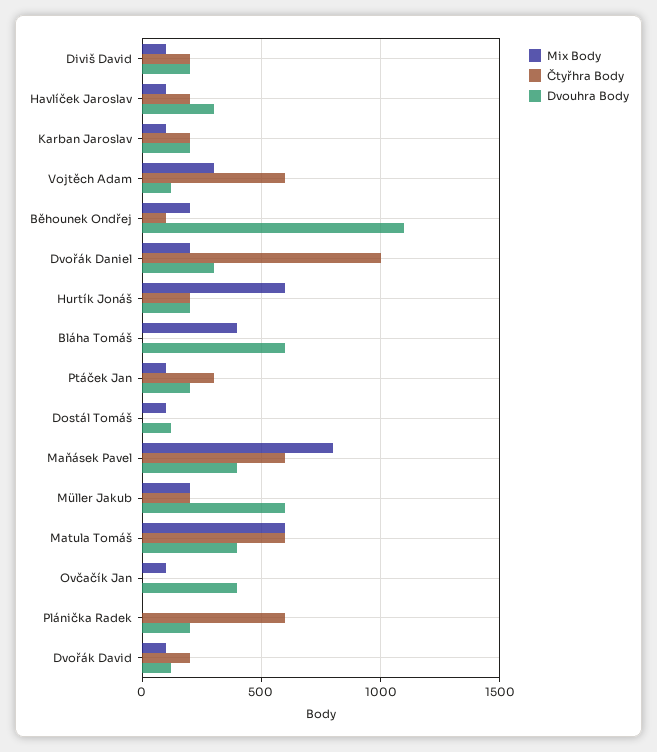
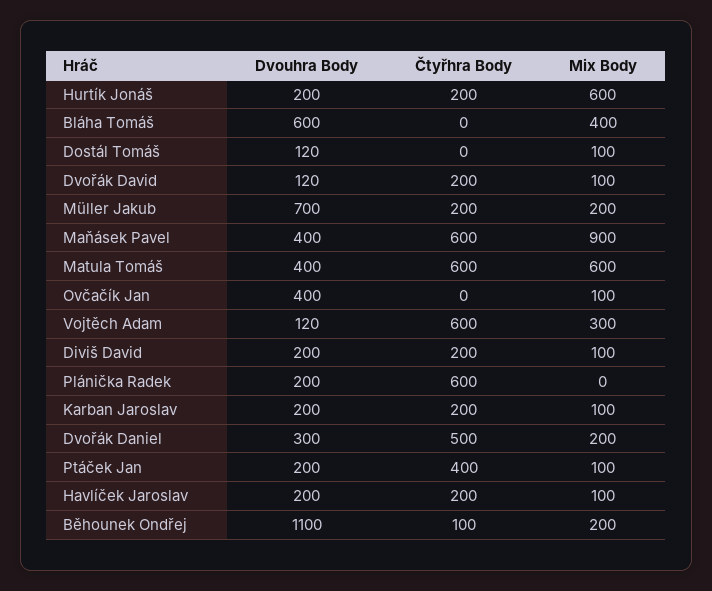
  {
    "Mix Body": {
      "Diviš David": 100,
      "Havlíček Jaroslav": 100,
      "Karban Jaroslav": 100,
      "Vojtěch Adam": 300,
      "Běhounek Ondřej": 200,
      "Dvořák Daniel": 200,
      "Hurtík Jonáš": 600,
      "Bláha Tomáš": 400,
      "Ptáček Jan": 100,
      "Dostál Tomáš": 100,
-     "Maňásek Pavel": 800,
+     "Maňásek Pavel": 900,
      "Müller Jakub": 200,
      "Matula Tomáš": 600,
      "Ovčačík Jan": 100,
      "Plánička Radek": 0,
      "Dvořák David": 100
    },
    "Čtyřhra Body": {
      "Diviš David": 200,
      "Havlíček Jaroslav": 200,
      "Karban Jaroslav": 200,
      "Vojtěch Adam": 600,
      "Běhounek Ondřej": 100,
-     "Dvořák Daniel": 1000,
+     "Dvořák Daniel": 500,
      "Hurtík Jonáš": 200,
      "Bláha Tomáš": 0,
-     "Ptáček Jan": 300,
+     "Ptáček Jan": 400,
      "Dostál Tomáš": 0,
      "Maňásek Pavel": 600,
      "Müller Jakub": 200,
      "Matula Tomáš": 600,
      "Ovčačík Jan": 0,
      "Plánička Radek": 600,
      "Dvořák David": 200
    },
    "Dvouhra Body": {
      "Diviš David": 200,
-     "Havlíček Jaroslav": 300,
+     "Havlíček Jaroslav": 200,
      "Karban Jaroslav": 200,
      "Vojtěch Adam": 120,
      "Běhounek Ondřej": 1100,
      "Dvořák Daniel": 300,
      "Hurtík Jonáš": 200,
      "Bláha Tomáš": 600,
      "Ptáček Jan": 200,
      "Dostál Tomáš": 120,
      "Maňásek Pavel": 400,
-     "Müller Jakub": 600,
+     "Müller Jakub": 700,
      "Matula Tomáš": 400,
      "Ovčačík Jan": 400,
      "Plánička Radek": 200,
      "Dvořák David": 120
    }
  }

